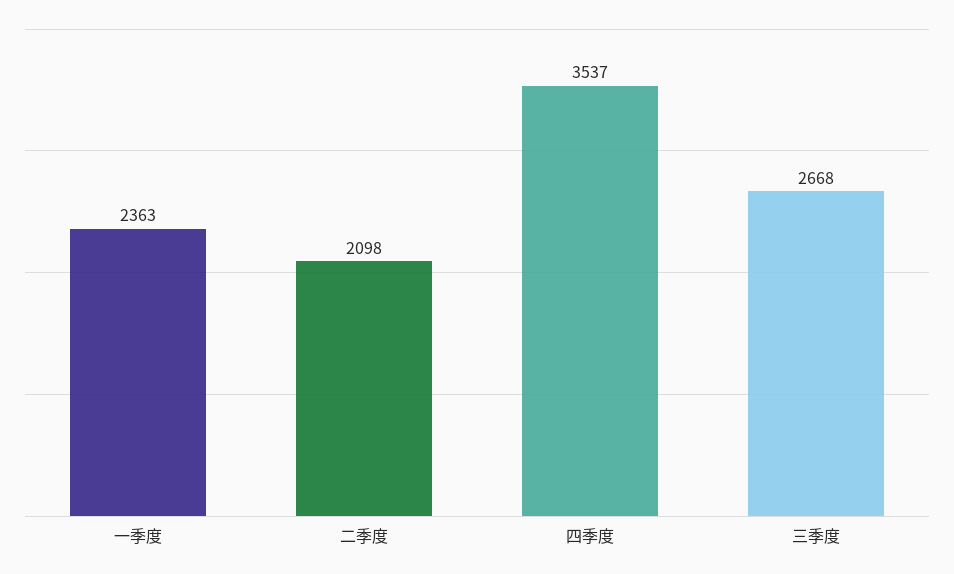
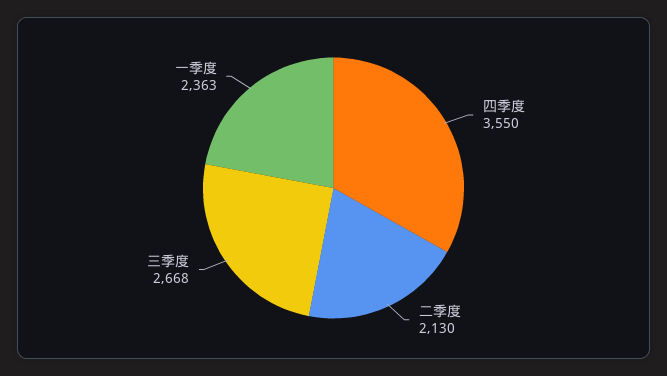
  {
    "一季度": 2363,
-   "二季度": 2098,
+   "二季度": 2130,
-   "四季度": 3537,
+   "四季度": 3550,
    "三季度": 2668
  }

